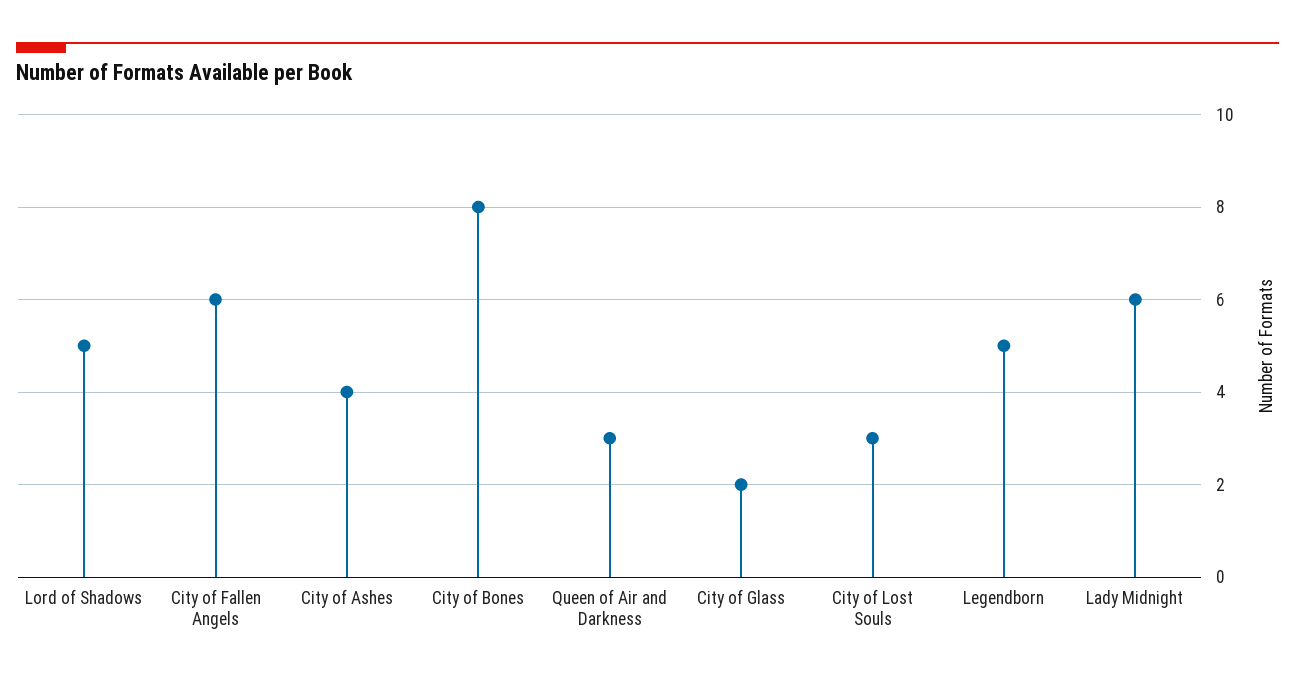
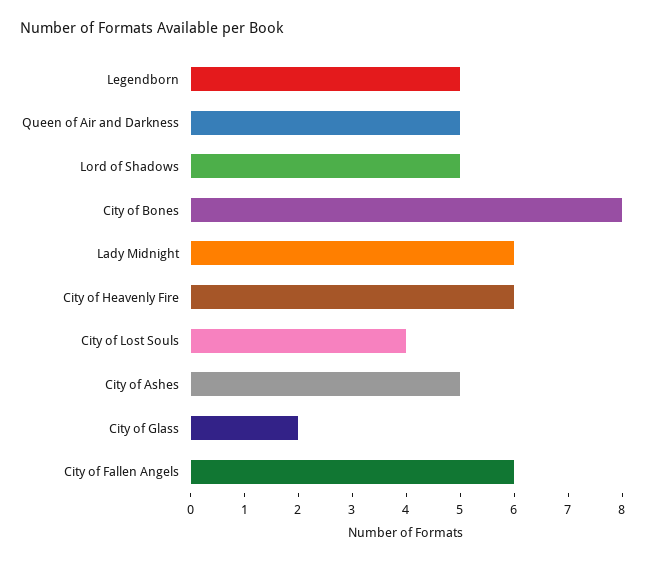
  {
    "Lord of Shadows": 5,
    "City of Fallen Angels": 6,
-   "City of Ashes": 4,
+   "City of Ashes": 5,
    "City of Bones": 8,
-   "Queen of Air and Darkness": 3,
+   "Queen of Air and Darkness": 5,
    "City of Glass": 2,
-   "City of Lost Souls": 3,
+   "City of Lost Souls": 4,
    "Legendborn": 5,
-   "Lady Midnight": 6
+   "Lady Midnight": 6,
+   "City of Heavenly Fire": 6
  }

